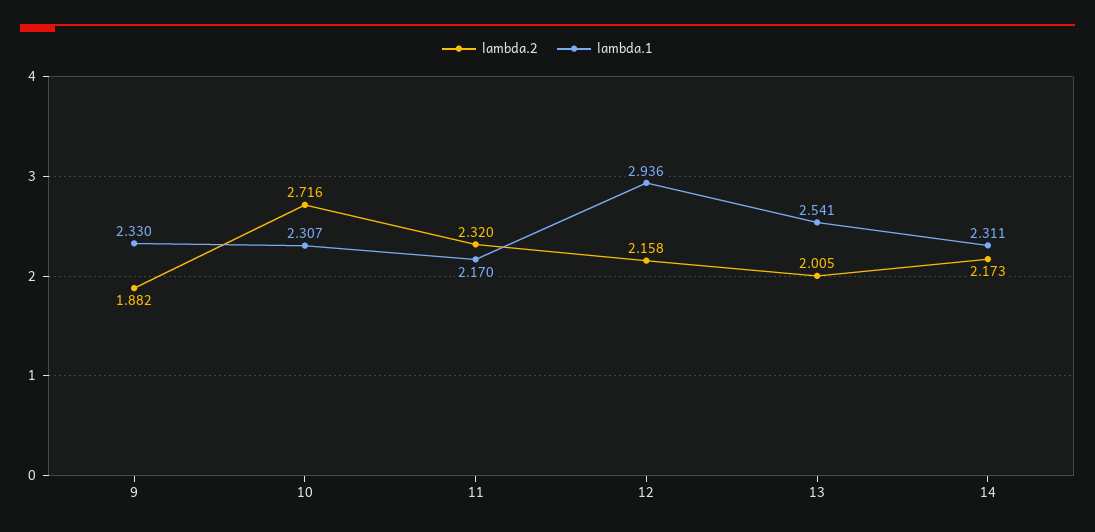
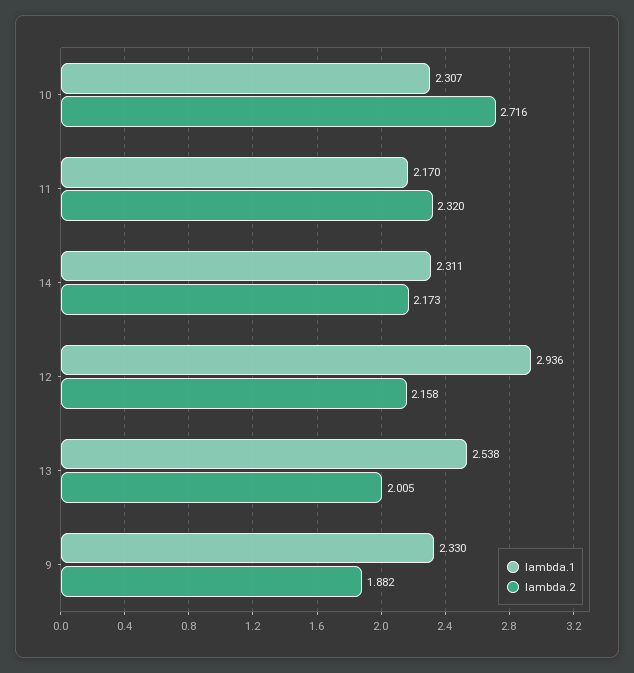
  {
    "lambda.2": {
      "9": 1.882,
      "10": 2.716,
      "11": 2.32,
      "12": 2.158,
      "13": 2.005,
      "14": 2.173
    },
    "lambda.1": {
      "9": 2.33,
      "10": 2.307,
      "11": 2.17,
      "12": 2.936,
-     "13": 2.541,
+     "13": 2.538,
      "14": 2.311
    }
  }

